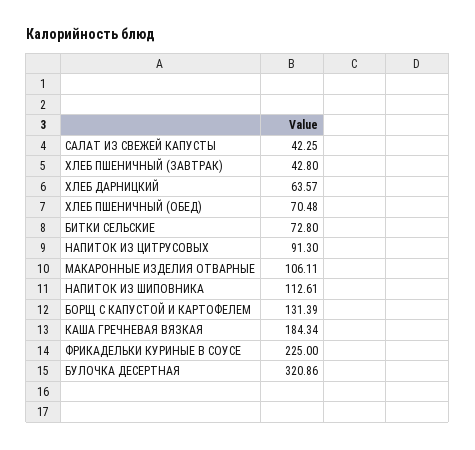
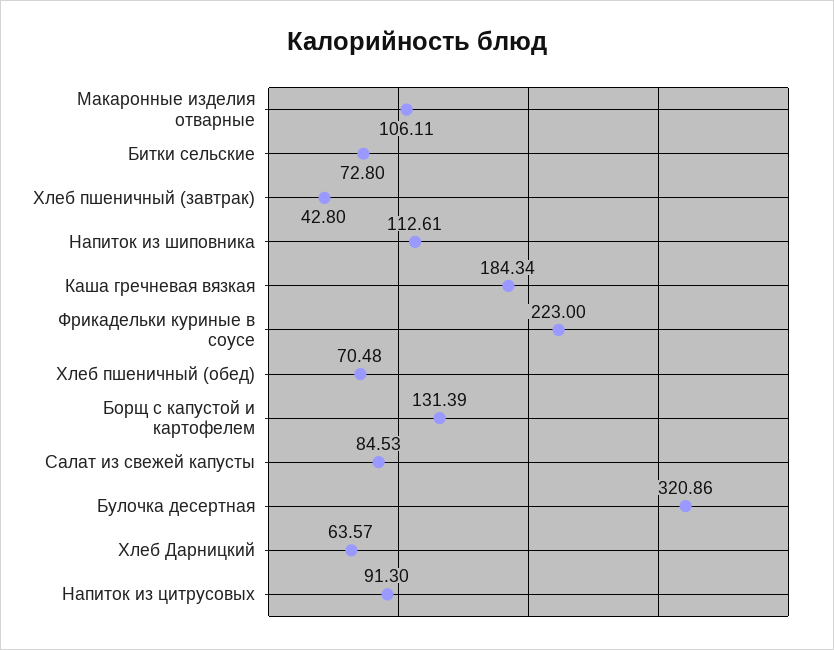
  {
-   "САЛАТ ИЗ СВЕЖЕЙ КАПУСТЫ": 42.25,
+   "САЛАТ ИЗ СВЕЖЕЙ КАПУСТЫ": 84.53,
    "ХЛЕБ ПШЕНИЧНЫЙ (ЗАВТРАК)": 42.8,
    "ХЛЕБ ДАРНИЦКИЙ": 63.57,
    "ХЛЕБ ПШЕНИЧНЫЙ (ОБЕД)": 70.48,
    "БИТКИ СЕЛЬСКИЕ": 72.8,
    "НАПИТОК ИЗ ЦИТРУСОВЫХ": 91.3,
    "МАКАРОННЫЕ ИЗДЕЛИЯ ОТВАРНЫЕ": 106.11,
    "НАПИТОК ИЗ ШИПОВНИКА": 112.61,
    "БОРЩ С КАПУСТОЙ И КАРТОФЕЛЕМ": 131.39,
    "КАША ГРЕЧНЕВАЯ ВЯЗКАЯ": 184.34,
-   "ФРИКАДЕЛЬКИ КУРИНЫЕ В СОУСЕ": 225,
+   "ФРИКАДЕЛЬКИ КУРИНЫЕ В СОУСЕ": 223,
    "БУЛОЧКА ДЕСЕРТНАЯ": 320.86
  }

